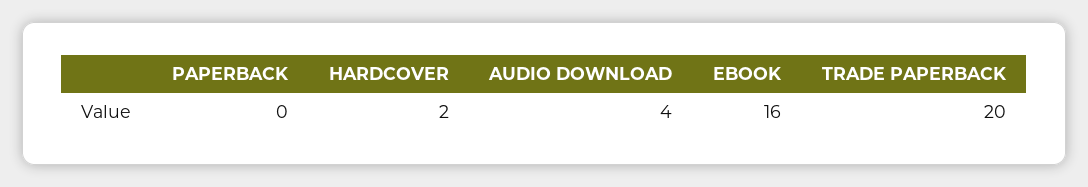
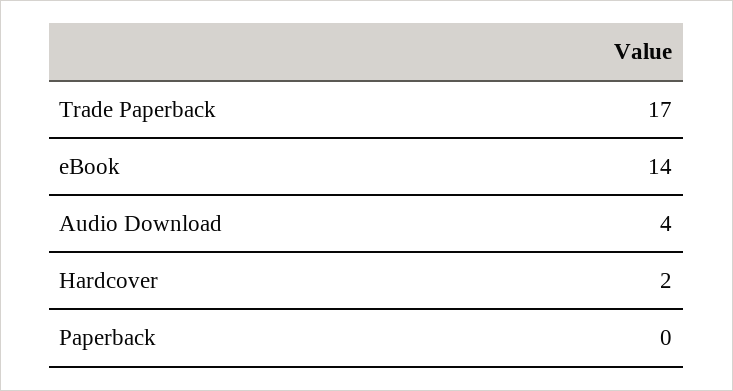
  {
    "PAPERBACK": 0,
    "HARDCOVER": 2,
    "AUDIO DOWNLOAD": 4,
-   "EBOOK": 16,
+   "EBOOK": 14,
-   "TRADE PAPERBACK": 20
+   "TRADE PAPERBACK": 17
  }

